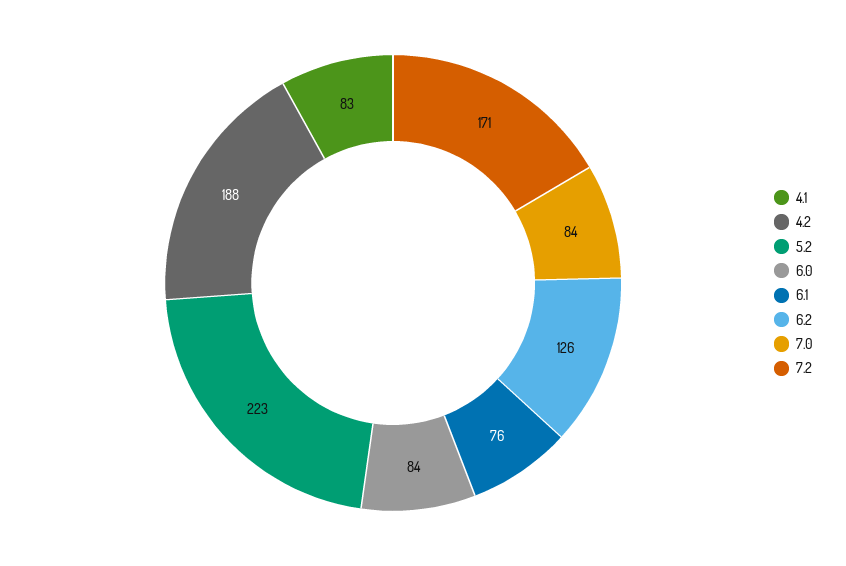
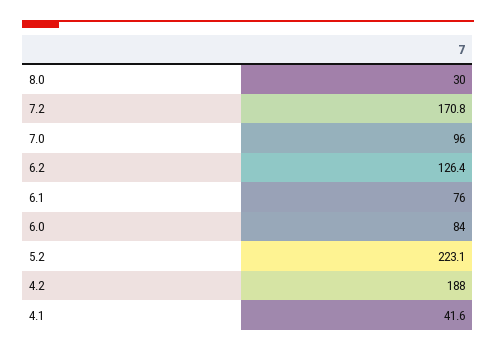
  {
-   "4.1": 83,
+   "4.1": 41.6,
    "4.2": 188,
    "5.2": 223.1,
    "6.0": 84,
    "6.1": 76,
    "6.2": 126.4,
-   "7.0": 84,
+   "7.0": 96,
-   "7.2": 170.8
+   "7.2": 170.8,
+   "8.0": 30
  }

